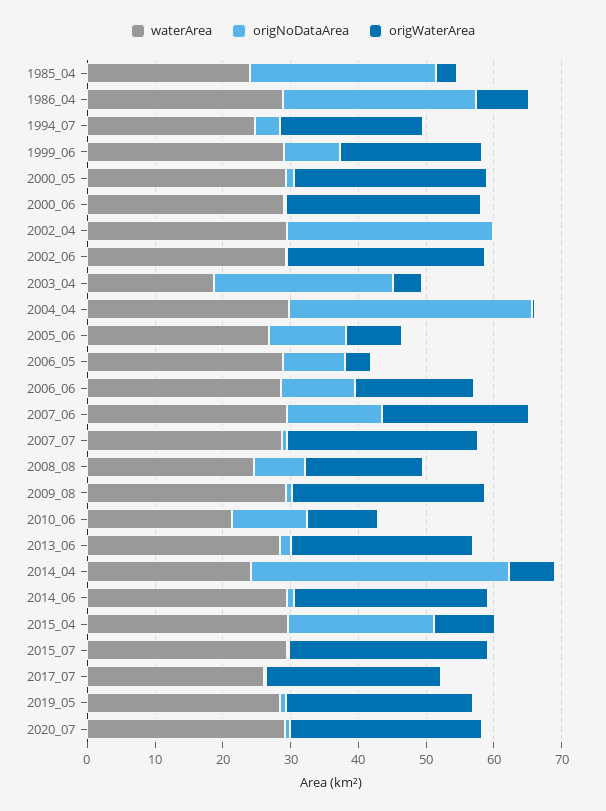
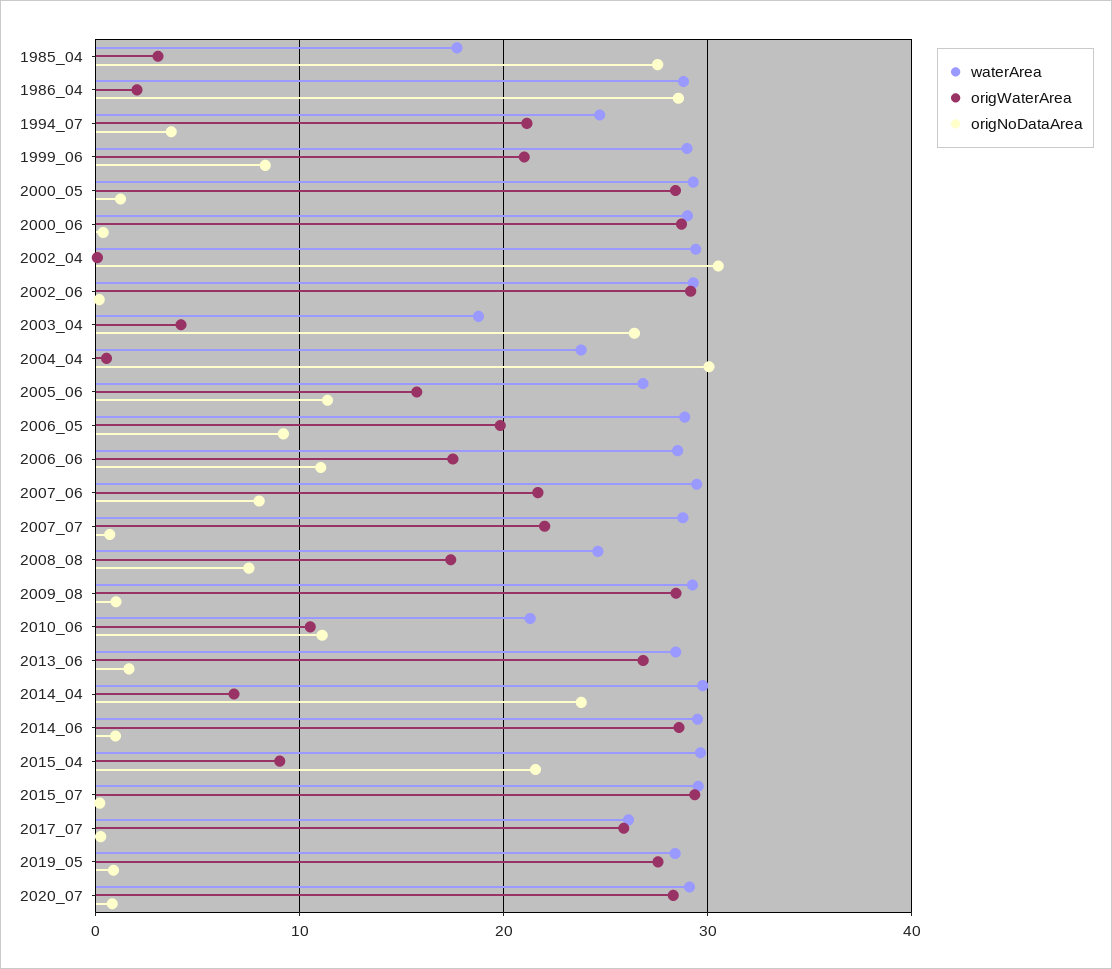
  {
    "waterArea": {
-     "1985_04": 24,
+     "1985_04": 18,
      "1986_04": 29,
      "1994_07": 25,
      "1999_06": 29,
      "2000_05": 29,
      "2000_06": 29,
      "2002_04": 29,
      "2002_06": 29,
      "2003_04": 19,
-     "2004_04": 30,
+     "2004_04": 24,
      "2005_06": 27,
      "2006_05": 29,
      "2006_06": 29,
      "2007_06": 29,
      "2007_07": 29,
      "2008_08": 25,
      "2009_08": 29,
      "2010_06": 21,
      "2013_06": 28,
-     "2014_04": 24,
+     "2014_04": 30,
      "2014_06": 30,
      "2015_04": 30,
      "2015_07": 30,
      "2017_07": 26,
      "2019_05": 28,
      "2020_07": 29
    },
    "origNoDataArea": {
      "1985_04": 28,
      "1986_04": 29,
      "1994_07": 4,
      "1999_06": 8,
      "2000_05": 1,
      "2000_06": 0,
      "2002_04": 31,
      "2002_06": 0,
      "2003_04": 26,
-     "2004_04": 36,
+     "2004_04": 30,
      "2005_06": 11,
      "2006_05": 9,
      "2006_06": 11,
-     "2007_06": 14,
+     "2007_06": 8,
      "2007_07": 1,
      "2008_08": 8,
      "2009_08": 1,
      "2010_06": 11,
      "2013_06": 2,
-     "2014_04": 38,
+     "2014_04": 24,
      "2014_06": 1,
      "2015_04": 22,
      "2015_07": 0,
      "2017_07": 0,
      "2019_05": 1,
      "2020_07": 1
    },
    "origWaterArea": {
      "1985_04": 3,
-     "1986_04": 8,
+     "1986_04": 2,
      "1994_07": 21,
      "1999_06": 21,
      "2000_05": 28,
      "2000_06": 29,
      "2002_04": 0,
      "2002_06": 29,
      "2003_04": 4,
      "2004_04": 1,
-     "2005_06": 8,
+     "2005_06": 16,
-     "2006_05": 4,
+     "2006_05": 20,
      "2006_06": 18,
      "2007_06": 22,
-     "2007_07": 28,
+     "2007_07": 22,
      "2008_08": 17,
      "2009_08": 28,
      "2010_06": 11,
      "2013_06": 27,
      "2014_04": 7,
      "2014_06": 29,
      "2015_04": 9,
      "2015_07": 29,
      "2017_07": 26,
      "2019_05": 28,
      "2020_07": 28
    }
  }

